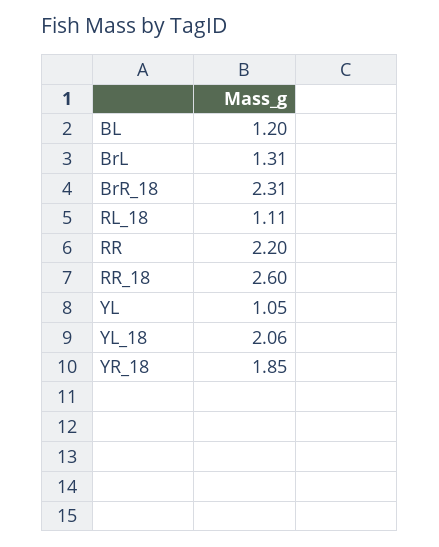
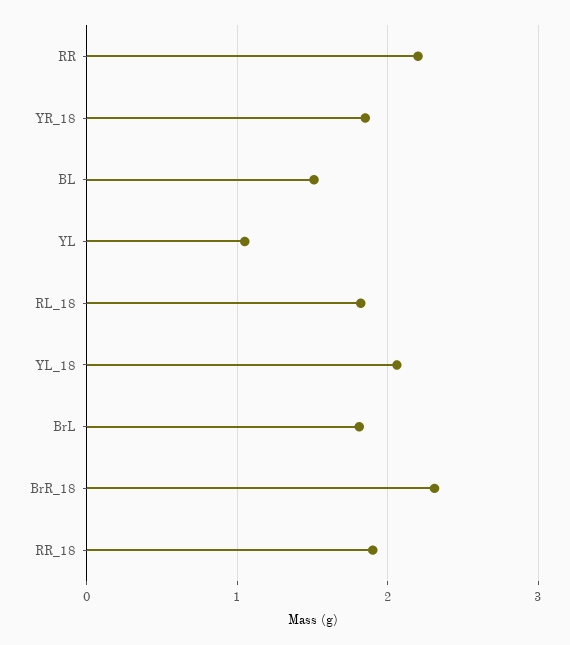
  {
-   "BL": 1.2,
+   "BL": 1.5,
-   "BrL": 1.31,
+   "BrL": 1.8,
    "BrR_18": 2.31,
-   "RL_18": 1.11,
+   "RL_18": 1.8,
    "RR": 2.2,
-   "RR_18": 2.6,
+   "RR_18": 1.9,
    "YL": 1.05,
    "YL_18": 2.06,
    "YR_18": 1.85
  }

